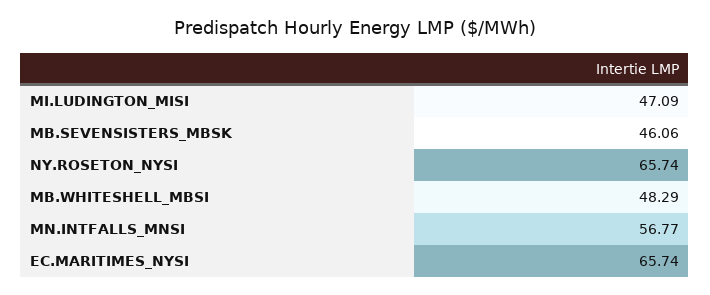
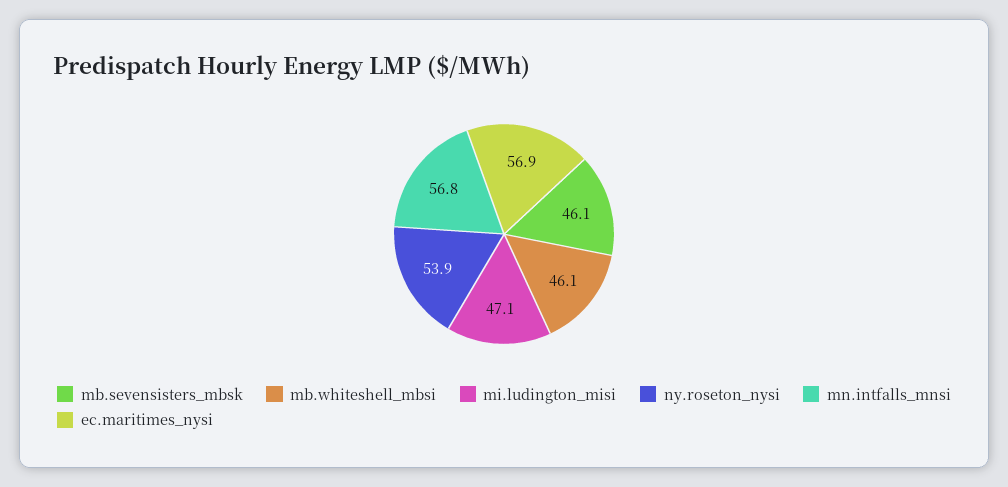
  {
    "MI.LUDINGTON_MISI": 47.09,
    "MB.SEVENSISTERS_MBSK": 46.06,
-   "NY.ROSETON_NYSI": 65.74,
+   "NY.ROSETON_NYSI": 53.9,
-   "MB.WHITESHELL_MBSI": 48.29,
+   "MB.WHITESHELL_MBSI": 46.1,
    "MN.INTFALLS_MNSI": 56.77,
-   "EC.MARITIMES_NYSI": 65.74
+   "EC.MARITIMES_NYSI": 56.9
  }

